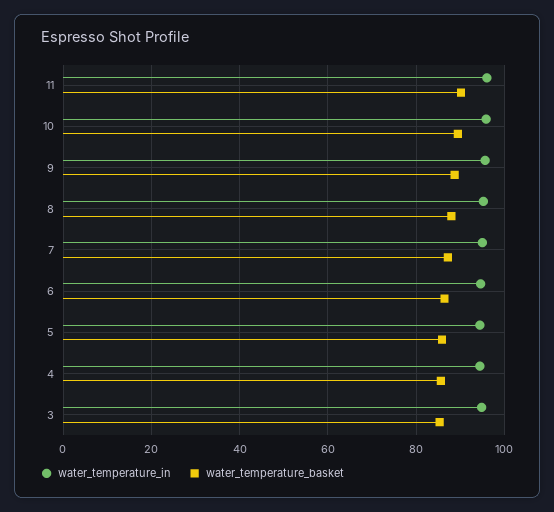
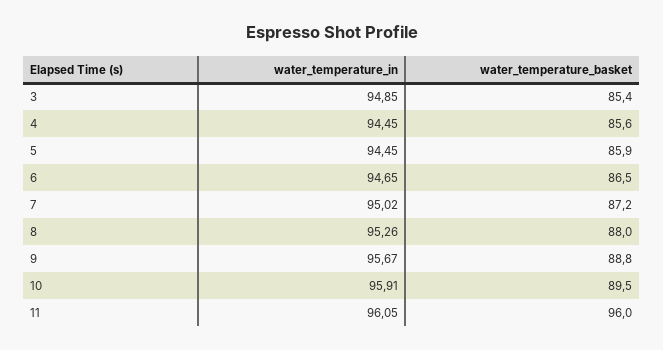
  {
    "water_temperature_in": {
      "11": 96.05,
      "10": 95.91,
      "9": 95.67,
      "8": 95.26,
      "7": 95.02,
      "6": 94.65,
      "5": 94.45,
      "4": 94.45,
      "3": 94.85
    },
    "water_temperature_basket": {
-     "11": 90,
+     "11": 96,
      "10": 89.5,
      "9": 88.8,
      "8": 88,
      "7": 87.2,
      "6": 86.5,
      "5": 85.9,
      "4": 85.6,
      "3": 85.4
    }
  }

